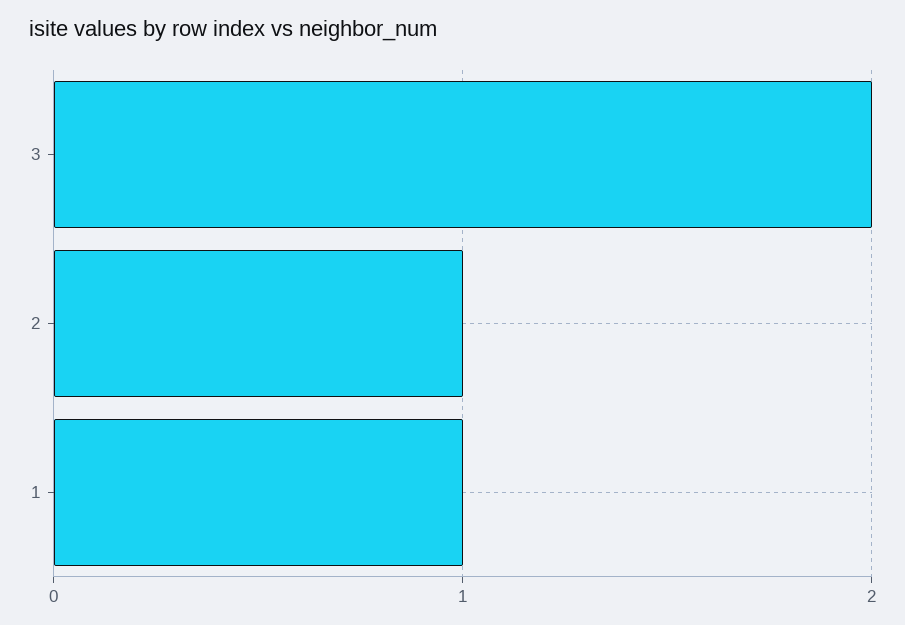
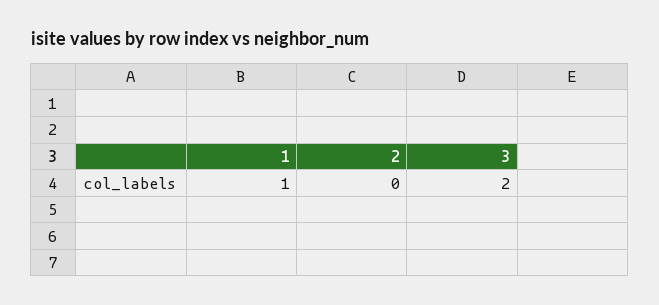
  {
    "3": 2,
-   "2": 1,
+   "2": 0,
    "1": 1
  }

